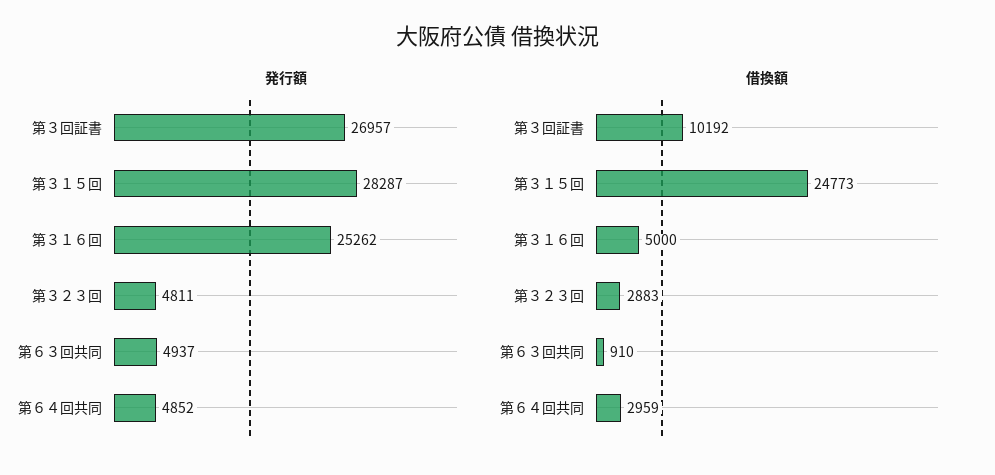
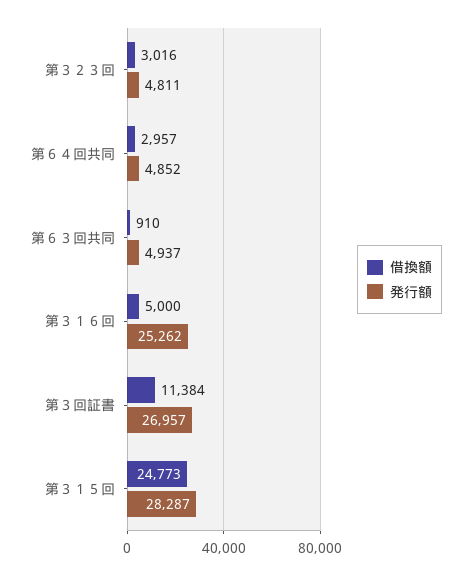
  {
    "発行額": {
      "第３回証書": 26957,
      "第３１５回": 28287,
      "第３１６回": 25262,
      "第３２３回": 4811,
      "第６３回共同": 4937,
      "第６４回共同": 4852
    },
    "借換額": {
-     "第３回証書": 10192,
+     "第３回証書": 11384,
      "第３１５回": 24773,
      "第３１６回": 5000,
-     "第３２３回": 2883,
+     "第３２３回": 3016,
      "第６３回共同": 910,
-     "第６４回共同": 2959
+     "第６４回共同": 2957
    }
  }

